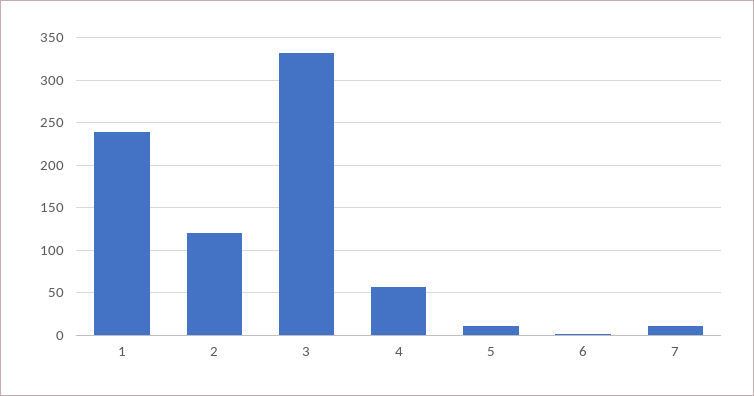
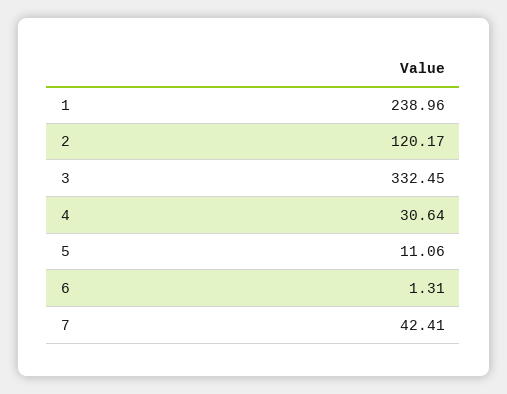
  {
    "1": 238.96,
    "2": 120.17,
    "3": 332.45,
-   "4": 60,
+   "4": 30.64,
    "5": 11.06,
    "6": 1.31,
-   "7": 10
+   "7": 42.41
  }

